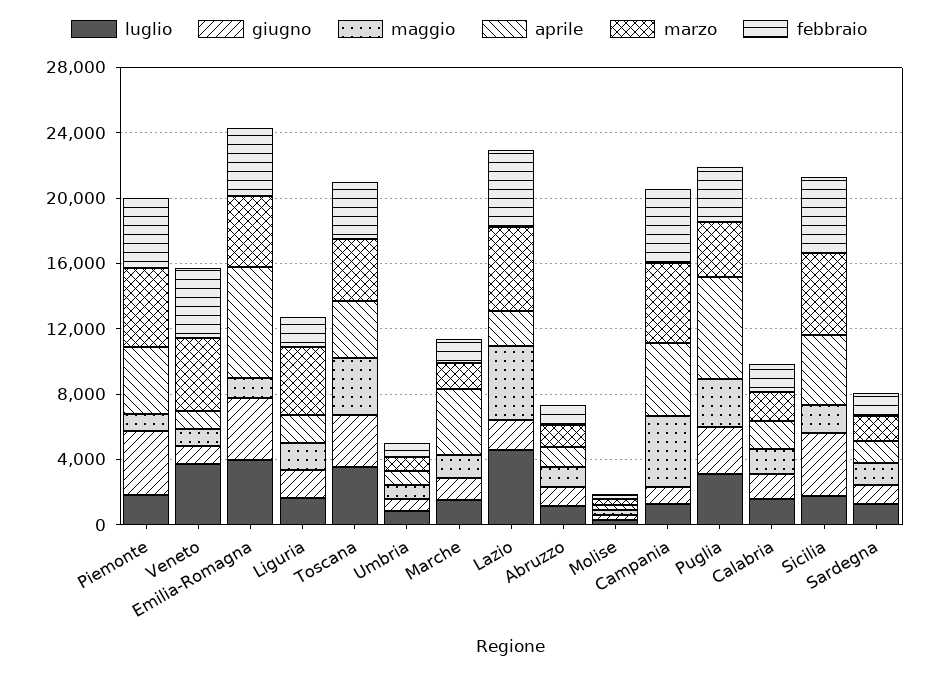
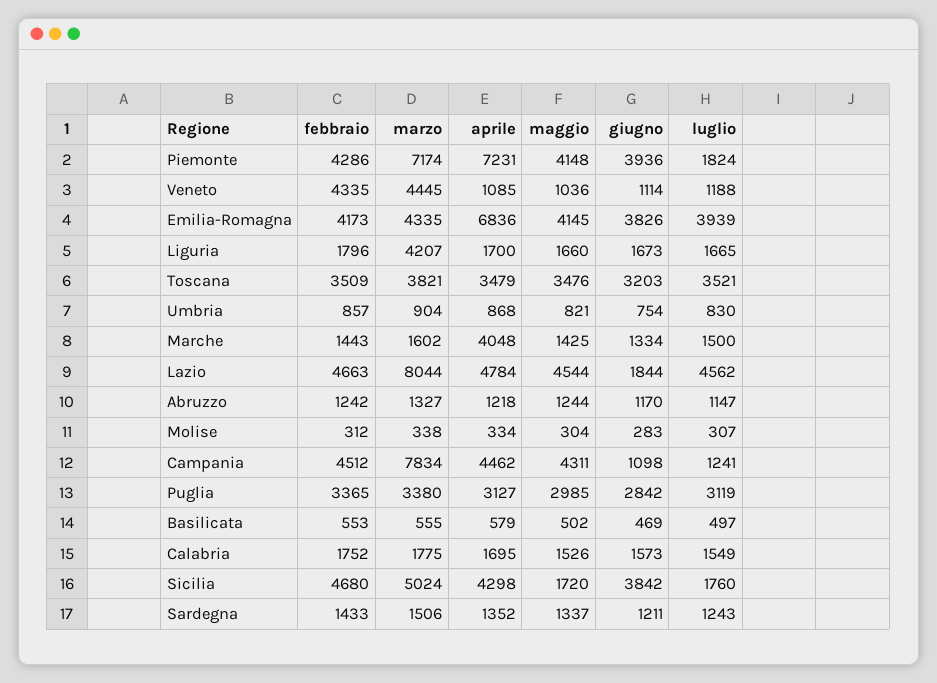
  {
    "luglio": {
      "Piemonte": 1824,
-     "Veneto": 4000,
+     "Veneto": 1188,
      "Emilia-Romagna": 3939,
      "Liguria": 1665,
      "Toscana": 3521,
      "Umbria": 830,
      "Marche": 1500,
      "Lazio": 4562,
      "Abruzzo": 1147,
      "Molise": 307,
      "Campania": 1241,
      "Puglia": 3119,
      "Calabria": 1549,
      "Sicilia": 1760,
-     "Sardegna": 1243
+     "Sardegna": 1243,
+     "Basilicata": 497
    },
    "giugno": {
      "Piemonte": 3936,
      "Veneto": 1114,
      "Emilia-Romagna": 3826,
      "Liguria": 1673,
      "Toscana": 3203,
      "Umbria": 754,
      "Marche": 1334,
      "Lazio": 1844,
      "Abruzzo": 1170,
      "Molise": 283,
      "Campania": 1098,
      "Puglia": 2842,
      "Calabria": 1573,
      "Sicilia": 3842,
-     "Sardegna": 1211
+     "Sardegna": 1211,
+     "Basilicata": 469
    },
    "maggio": {
-     "Piemonte": 1000,
+     "Piemonte": 4148,
      "Veneto": 1036,
-     "Emilia-Romagna": 1000,
+     "Emilia-Romagna": 4145,
      "Liguria": 1660,
      "Toscana": 3476,
      "Umbria": 821,
      "Marche": 1425,
      "Lazio": 4544,
      "Abruzzo": 1244,
      "Molise": 304,
      "Campania": 4311,
      "Puglia": 2985,
      "Calabria": 1526,
      "Sicilia": 1720,
-     "Sardegna": 1337
+     "Sardegna": 1337,
+     "Basilicata": 502
    },
    "aprile": {
-     "Piemonte": 4000,
+     "Piemonte": 7231,
      "Veneto": 1085,
      "Emilia-Romagna": 6836,
      "Liguria": 1700,
      "Toscana": 3479,
      "Umbria": 868,
      "Marche": 4048,
-     "Lazio": 2000,
+     "Lazio": 4784,
      "Abruzzo": 1218,
      "Molise": 334,
      "Campania": 4462,
-     "Puglia": 6000,
+     "Puglia": 3127,
      "Calabria": 1695,
      "Sicilia": 4298,
-     "Sardegna": 1352
+     "Sardegna": 1352,
+     "Basilicata": 579
    },
    "marzo": {
-     "Piemonte": 5000,
+     "Piemonte": 7174,
      "Veneto": 4445,
      "Emilia-Romagna": 4335,
      "Liguria": 4207,
      "Toscana": 3821,
      "Umbria": 904,
      "Marche": 1602,
-     "Lazio": 5000,
+     "Lazio": 8044,
      "Abruzzo": 1327,
      "Molise": 338,
-     "Campania": 5000,
+     "Campania": 7834,
      "Puglia": 3380,
      "Calabria": 1775,
      "Sicilia": 5024,
-     "Sardegna": 1506
+     "Sardegna": 1506,
+     "Basilicata": 555
    },
    "febbraio": {
      "Piemonte": 4286,
      "Veneto": 4335,
      "Emilia-Romagna": 4173,
      "Liguria": 1796,
      "Toscana": 3509,
      "Umbria": 857,
      "Marche": 1443,
      "Lazio": 4663,
      "Abruzzo": 1242,
      "Molise": 312,
      "Campania": 4512,
      "Puglia": 3365,
      "Calabria": 1752,
      "Sicilia": 4680,
-     "Sardegna": 1433
+     "Sardegna": 1433,
+     "Basilicata": 553
    }
  }

